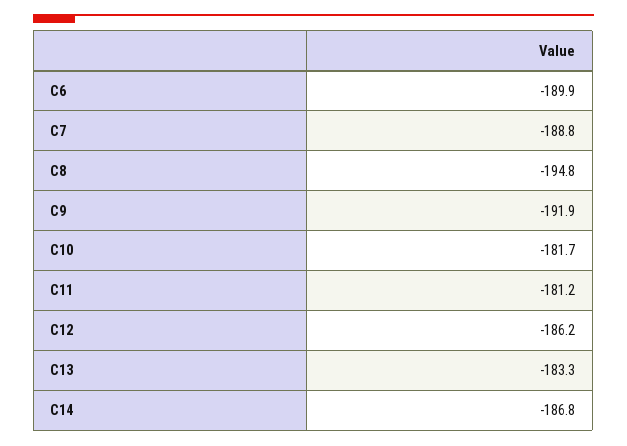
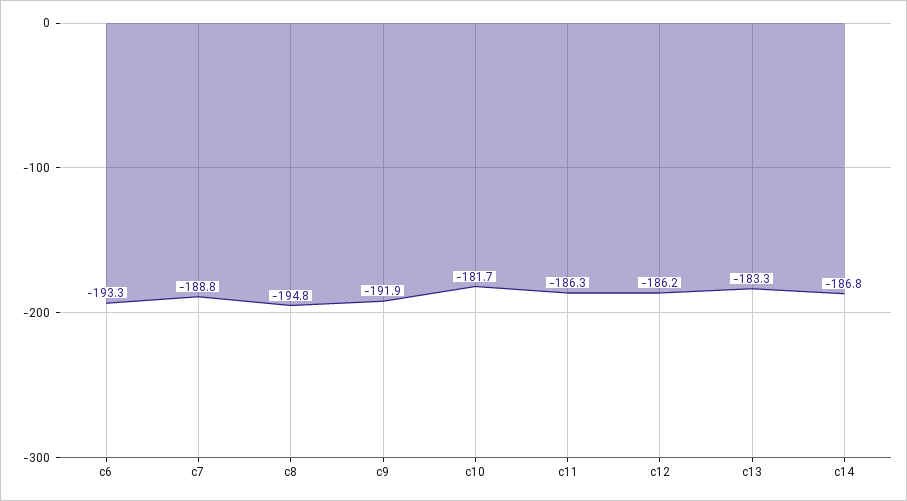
  {
-   "C6": -189.9,
+   "C6": -193.3,
    "C7": -188.8,
    "C8": -194.8,
    "C9": -191.9,
    "C10": -181.7,
-   "C11": -181.2,
+   "C11": -186.3,
    "C12": -186.2,
    "C13": -183.3,
    "C14": -186.8
  }

